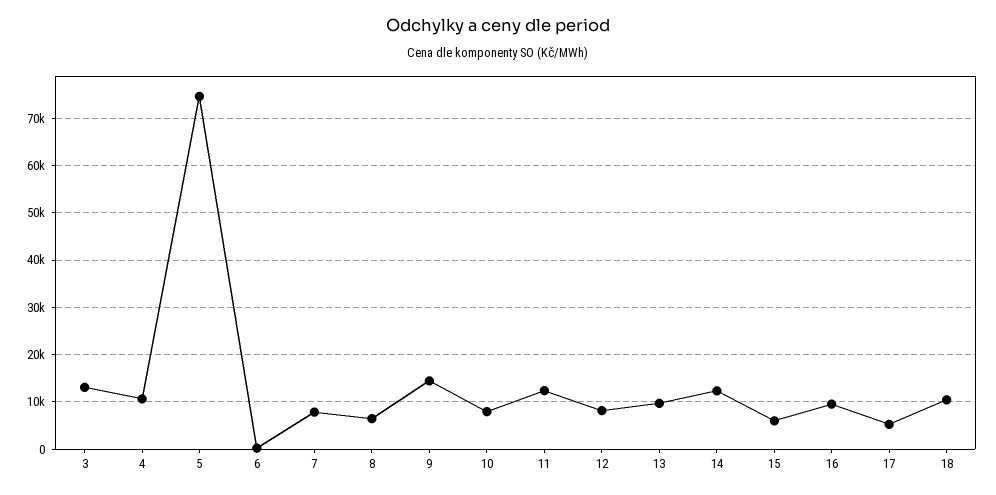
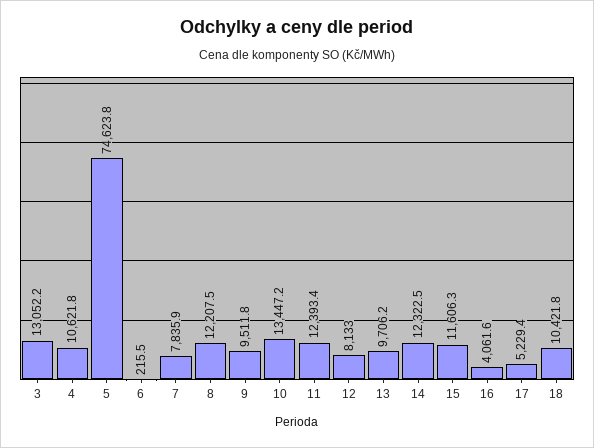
  {
    "3": 13052.2,
    "4": 10621.8,
    "5": 74623.8,
    "6": 215.5,
    "7": 7835.9,
-   "8": 6000,
+   "8": 12207.5,
-   "9": 14000,
+   "9": 9511.8,
-   "10": 8000,
+   "10": 13447.2,
    "11": 12393.4,
    "12": 8133,
    "13": 9706.2,
    "14": 12322.5,
-   "15": 6000,
+   "15": 11606.3,
-   "16": 10000,
+   "16": 4061.6,
    "17": 5229.4,
    "18": 10421.8
  }

